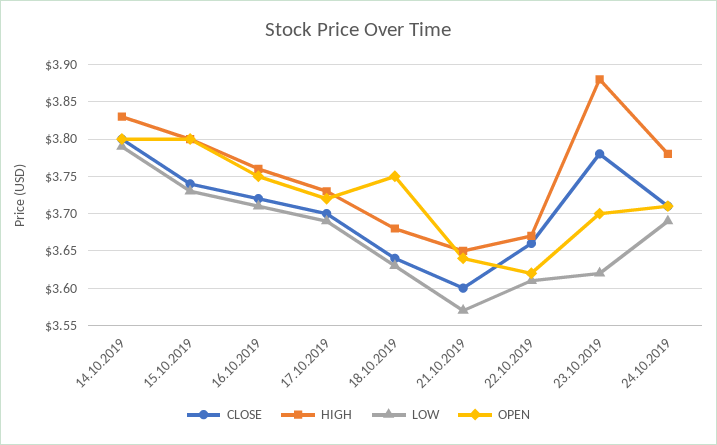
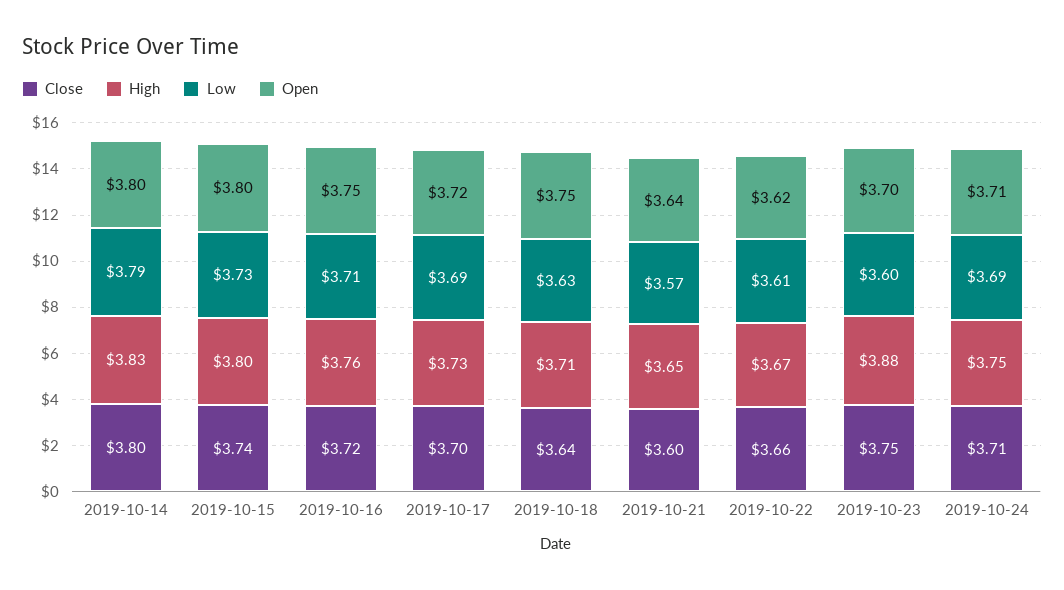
  {
    "CLOSE": {
      "14.10.2019": 3.8,
      "15.10.2019": 3.74,
      "16.10.2019": 3.72,
      "17.10.2019": 3.7,
      "18.10.2019": 3.64,
      "21.10.2019": 3.6,
      "22.10.2019": 3.66,
-     "23.10.2019": 3.78,
+     "23.10.2019": 3.75,
      "24.10.2019": 3.71
    },
    "HIGH": {
      "14.10.2019": 3.83,
      "15.10.2019": 3.8,
      "16.10.2019": 3.76,
      "17.10.2019": 3.73,
-     "18.10.2019": 3.68,
+     "18.10.2019": 3.71,
      "21.10.2019": 3.65,
      "22.10.2019": 3.67,
      "23.10.2019": 3.88,
-     "24.10.2019": 3.78
+     "24.10.2019": 3.75
    },
    "LOW": {
      "14.10.2019": 3.79,
      "15.10.2019": 3.73,
      "16.10.2019": 3.71,
      "17.10.2019": 3.69,
      "18.10.2019": 3.63,
      "21.10.2019": 3.57,
      "22.10.2019": 3.61,
-     "23.10.2019": 3.62,
+     "23.10.2019": 3.6,
      "24.10.2019": 3.69
    },
    "OPEN": {
      "14.10.2019": 3.8,
      "15.10.2019": 3.8,
      "16.10.2019": 3.75,
      "17.10.2019": 3.72,
      "18.10.2019": 3.75,
      "21.10.2019": 3.64,
      "22.10.2019": 3.62,
      "23.10.2019": 3.7,
      "24.10.2019": 3.71
    }
  }

